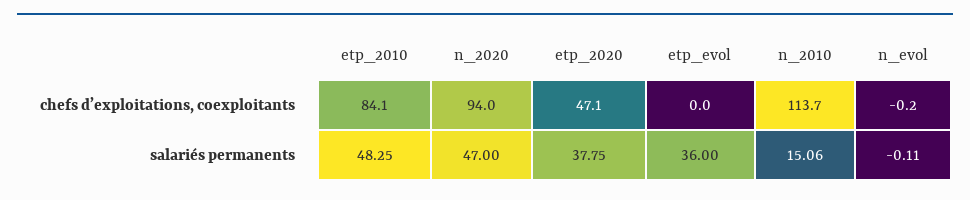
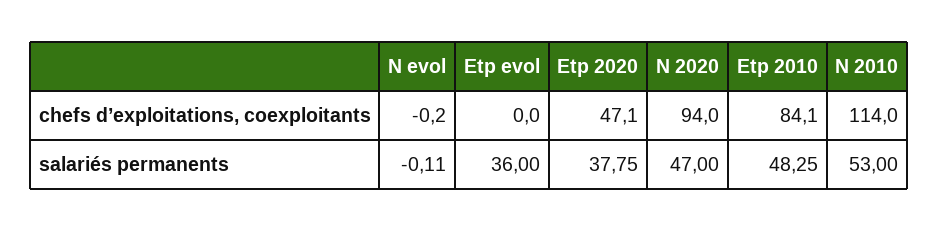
  {
    "etp_2010": {
      "chefs d’exploitations, coexploitants": 84.1,
      "salariés permanents": 48.25
    },
    "n_2020": {
      "chefs d’exploitations, coexploitants": 94,
      "salariés permanents": 47
    },
    "etp_2020": {
      "chefs d’exploitations, coexploitants": 47.1,
      "salariés permanents": 37.75
    },
    "etp_evol": {
      "chefs d’exploitations, coexploitants": 0,
      "salariés permanents": 36
    },
    "n_2010": {
-     "chefs d’exploitations, coexploitants": 113.7,
+     "chefs d’exploitations, coexploitants": 114,
-     "salariés permanents": 15.06
+     "salariés permanents": 53
    },
    "n_evol": {
      "chefs d’exploitations, coexploitants": -0.2,
      "salariés permanents": -0.11
    }
  }

